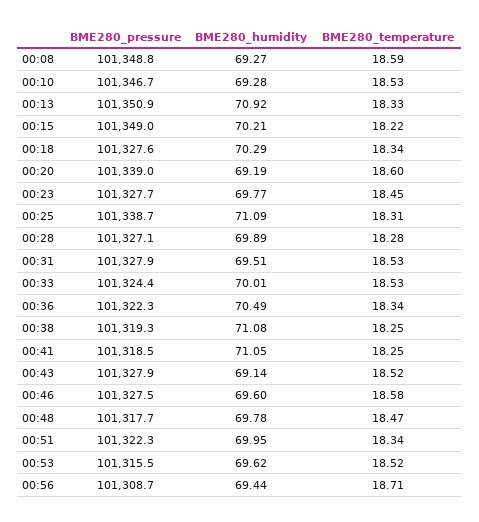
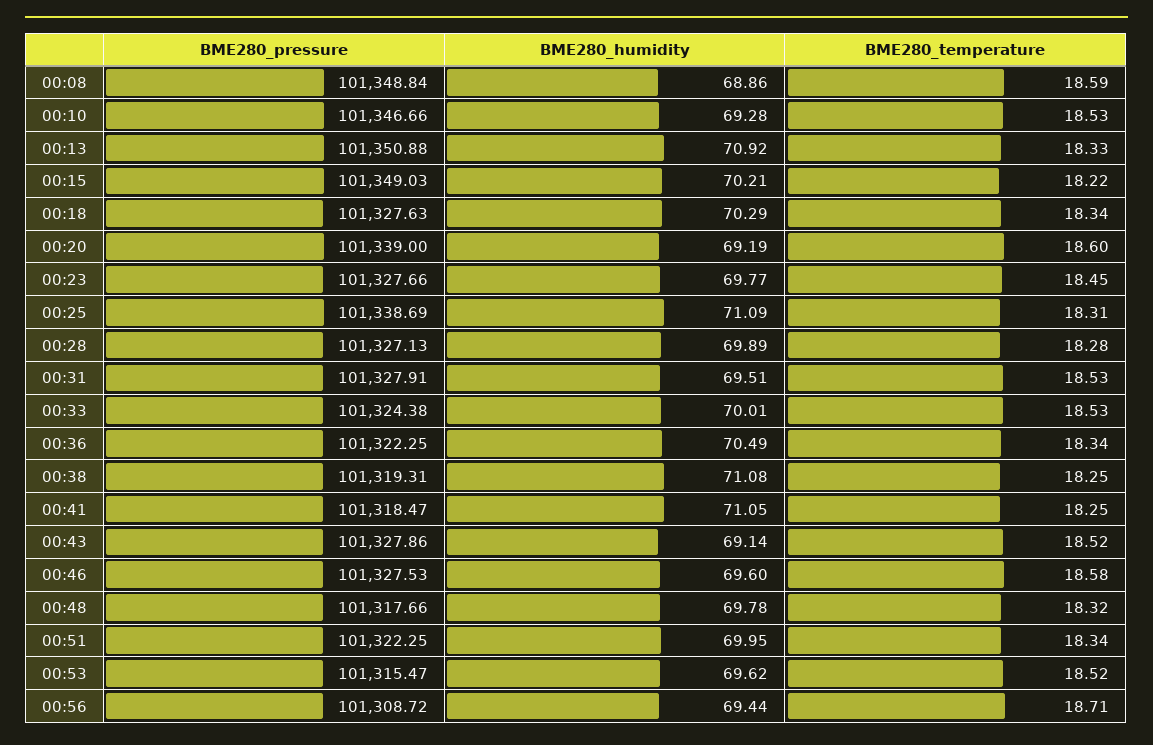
  {
    "BME280_pressure": {
      "00:08": 101348.84,
      "00:10": 101346.66,
      "00:13": 101350.88,
      "00:15": 101349.03,
      "00:18": 101327.63,
      "00:20": 101339,
      "00:23": 101327.66,
      "00:25": 101338.69,
      "00:28": 101327.13,
      "00:31": 101327.91,
      "00:33": 101324.38,
      "00:36": 101322.25,
      "00:38": 101319.31,
      "00:41": 101318.47,
      "00:43": 101327.86,
      "00:46": 101327.53,
      "00:48": 101317.66,
      "00:51": 101322.25,
      "00:53": 101315.47,
      "00:56": 101308.72
    },
    "BME280_humidity": {
-     "00:08": 69.27,
+     "00:08": 68.86,
      "00:10": 69.28,
      "00:13": 70.92,
      "00:15": 70.21,
      "00:18": 70.29,
      "00:20": 69.19,
      "00:23": 69.77,
      "00:25": 71.09,
      "00:28": 69.89,
      "00:31": 69.51,
      "00:33": 70.01,
      "00:36": 70.49,
      "00:38": 71.08,
      "00:41": 71.05,
      "00:43": 69.14,
      "00:46": 69.6,
      "00:48": 69.78,
      "00:51": 69.95,
      "00:53": 69.62,
      "00:56": 69.44
    },
    "BME280_temperature": {
      "00:08": 18.59,
      "00:10": 18.53,
      "00:13": 18.33,
      "00:15": 18.22,
      "00:18": 18.34,
      "00:20": 18.6,
      "00:23": 18.45,
      "00:25": 18.31,
      "00:28": 18.28,
      "00:31": 18.53,
      "00:33": 18.53,
      "00:36": 18.34,
      "00:38": 18.25,
      "00:41": 18.25,
      "00:43": 18.52,
      "00:46": 18.58,
-     "00:48": 18.47,
+     "00:48": 18.32,
      "00:51": 18.34,
      "00:53": 18.52,
      "00:56": 18.71
    }
  }

